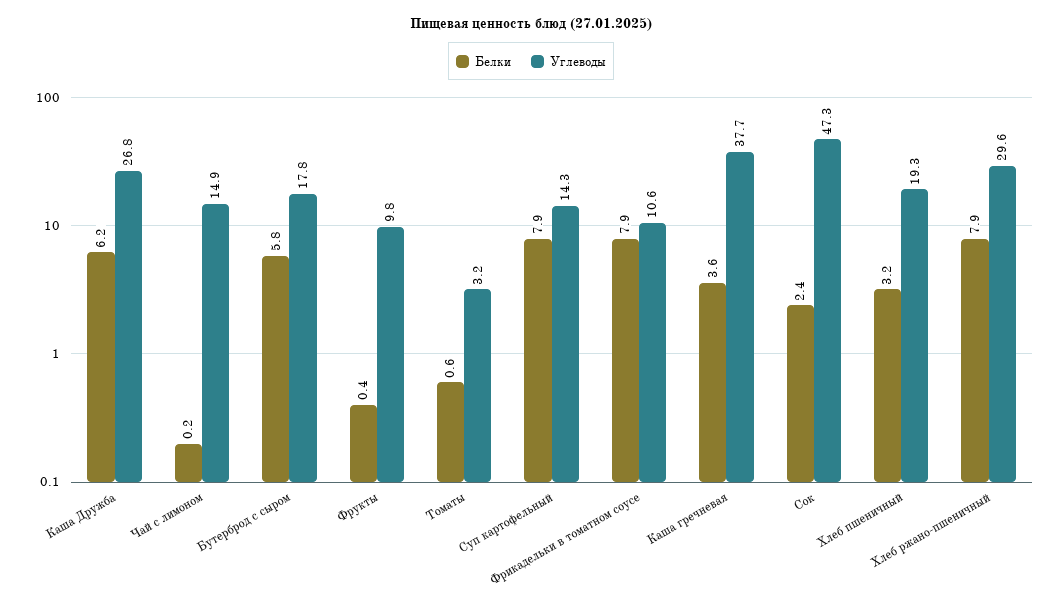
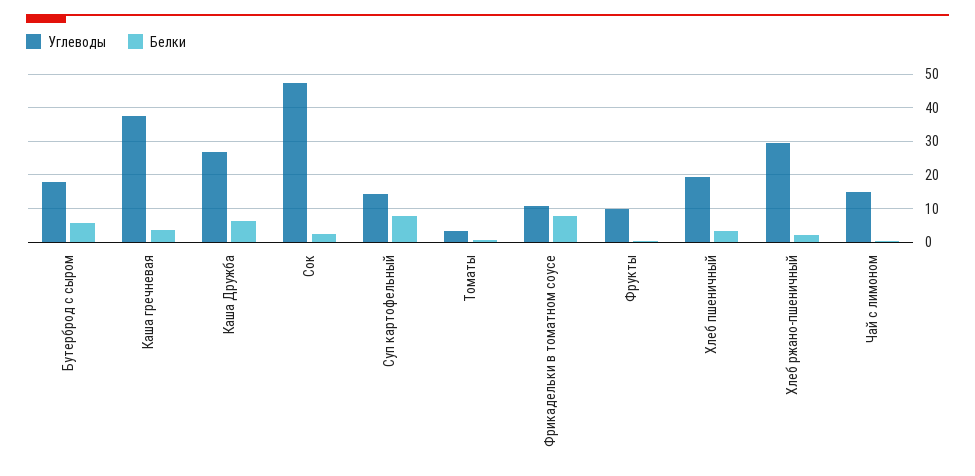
  {
    "Белки": {
      "Каша Дружба": 6.2,
      "Чай с лимоном": 0.2,
      "Бутерброд с сыром": 5.8,
      "Фрукты": 0.4,
      "Томаты": 0.6,
      "Суп картофельный": 7.9,
      "Фрикадельки в томатном соусе": 7.9,
      "Каша гречневая": 3.6,
      "Сок": 2.4,
      "Хлеб пшеничный": 3.2,
-     "Хлеб ржано-пшеничный": 7.9
+     "Хлеб ржано-пшеничный": 2
    },
    "Углеводы": {
      "Каша Дружба": 26.8,
      "Чай с лимоном": 14.9,
      "Бутерброд с сыром": 17.8,
      "Фрукты": 9.8,
      "Томаты": 3.2,
      "Суп картофельный": 14.3,
      "Фрикадельки в томатном соусе": 10.6,
      "Каша гречневая": 37.7,
      "Сок": 47.3,
      "Хлеб пшеничный": 19.3,
      "Хлеб ржано-пшеничный": 29.6
    }
  }

